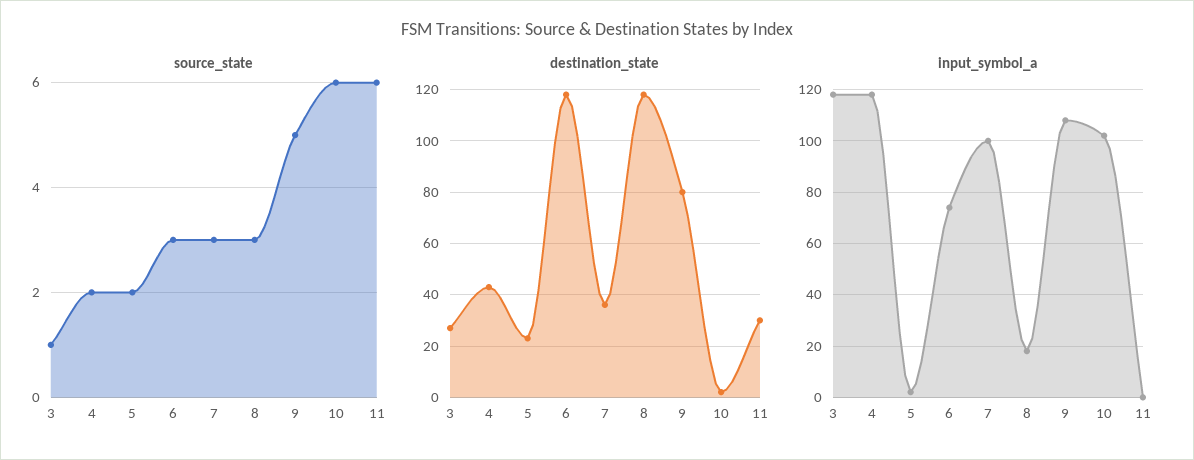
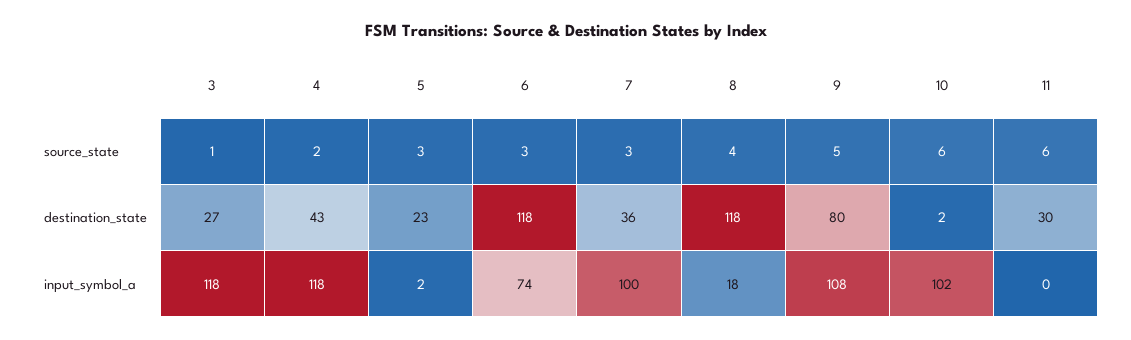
  {
    "source_state": {
      "3": 1,
      "4": 2,
-     "5": 2,
+     "5": 3,
      "6": 3,
      "7": 3,
-     "8": 3,
+     "8": 4,
      "9": 5,
      "10": 6,
      "11": 6
    },
    "destination_state": {
      "3": 27,
      "4": 43,
      "5": 23,
      "6": 118,
      "7": 36,
      "8": 118,
      "9": 80,
      "10": 2,
      "11": 30
    },
    "input_symbol_a": {
      "3": 118,
      "4": 118,
      "5": 2,
      "6": 74,
      "7": 100,
      "8": 18,
      "9": 108,
      "10": 102,
      "11": 0
    }
  }

